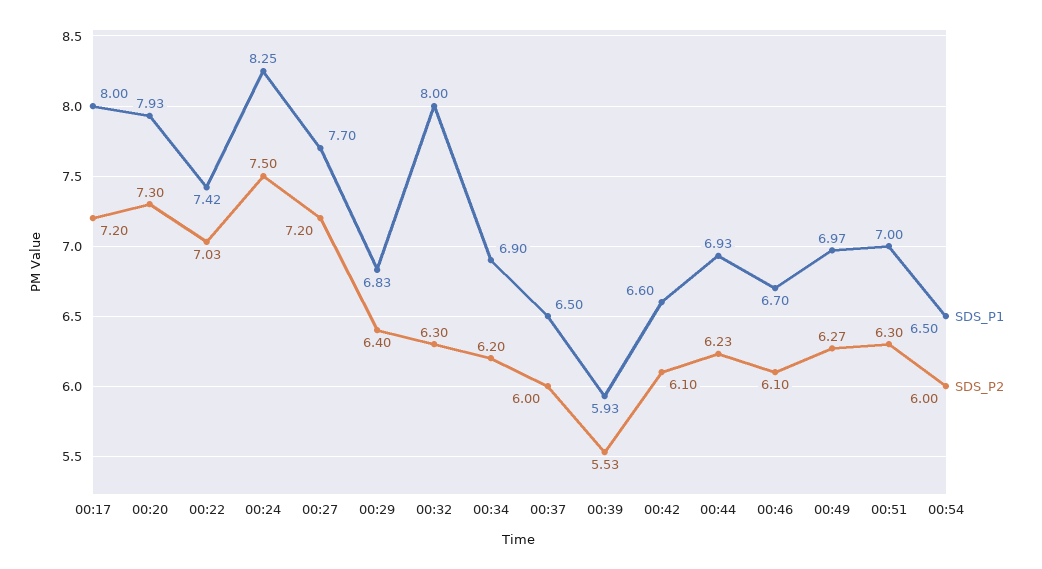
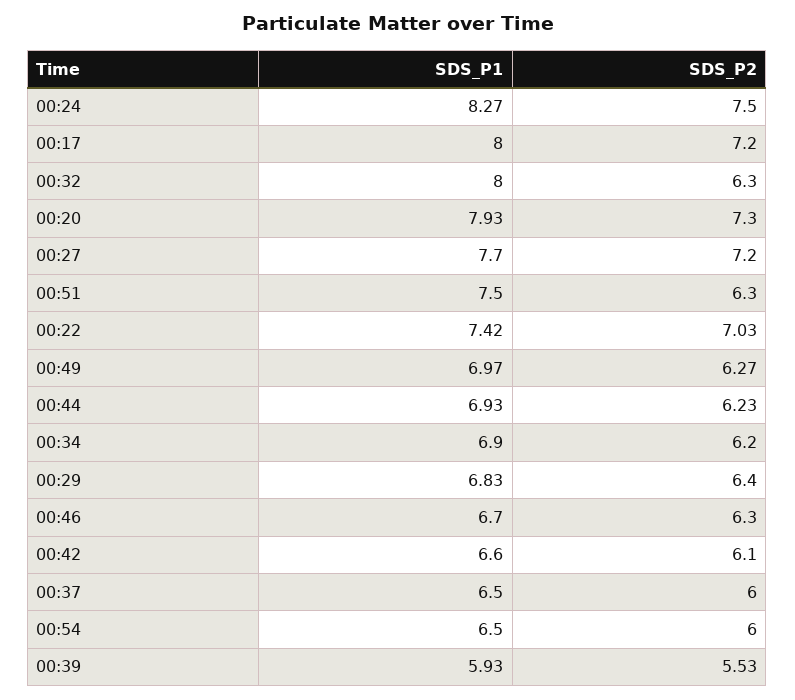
  {
    "SDS_P1": {
      "00:17": 8,
      "00:20": 7.93,
      "00:22": 7.42,
-     "00:24": 8.25,
+     "00:24": 8.27,
      "00:27": 7.7,
      "00:29": 6.83,
      "00:32": 8,
      "00:34": 6.9,
      "00:37": 6.5,
      "00:39": 5.93,
      "00:42": 6.6,
      "00:44": 6.93,
      "00:46": 6.7,
      "00:49": 6.97,
-     "00:51": 7,
+     "00:51": 7.5,
      "00:54": 6.5
    },
    "SDS_P2": {
      "00:17": 7.2,
      "00:20": 7.3,
      "00:22": 7.03,
      "00:24": 7.5,
      "00:27": 7.2,
      "00:29": 6.4,
      "00:32": 6.3,
      "00:34": 6.2,
      "00:37": 6,
      "00:39": 5.53,
      "00:42": 6.1,
      "00:44": 6.23,
-     "00:46": 6.1,
+     "00:46": 6.3,
      "00:49": 6.27,
      "00:51": 6.3,
      "00:54": 6
    }
  }

